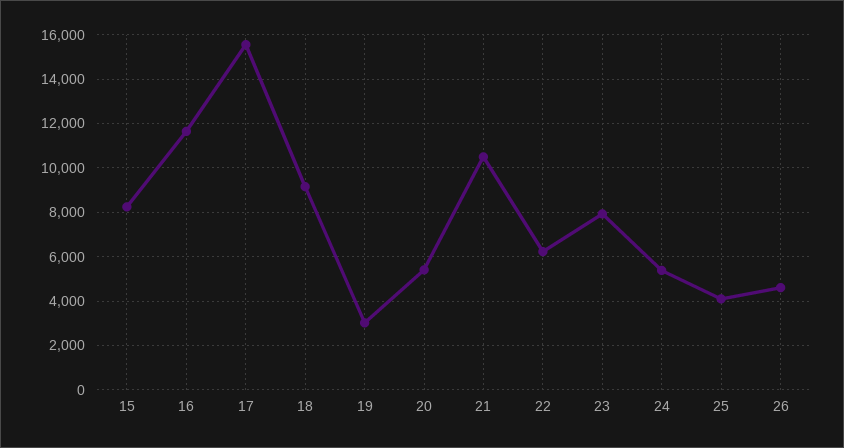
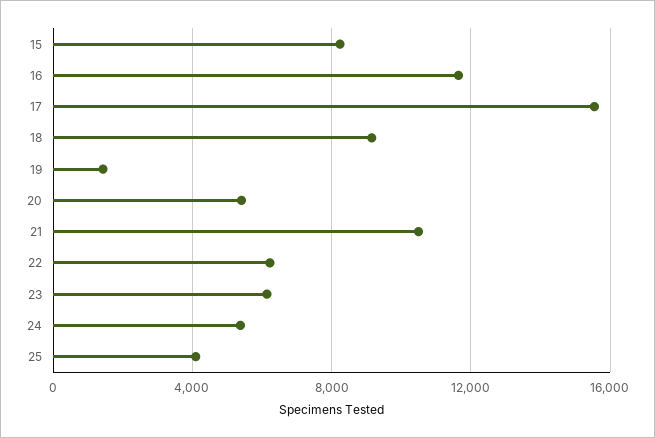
  {
    "15": 8000,
    "16": 11500,
    "17": 15500,
    "18": 9000,
-   "19": 3000,
+   "19": 1500,
    "20": 5500,
    "21": 10500,
    "22": 6000,
-   "23": 8000,
+   "23": 6000,
    "24": 5500,
-   "25": 4000,
+   "25": 4000
-   "26": 4500
  }

